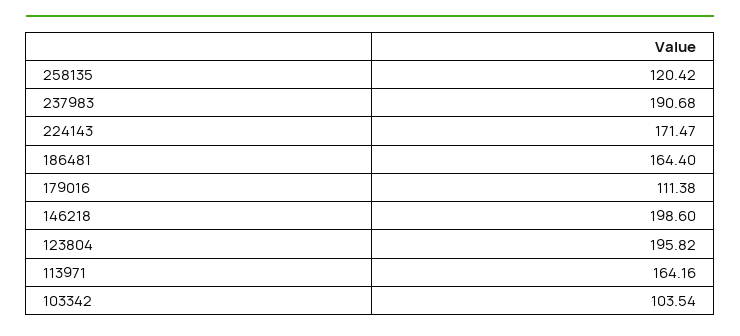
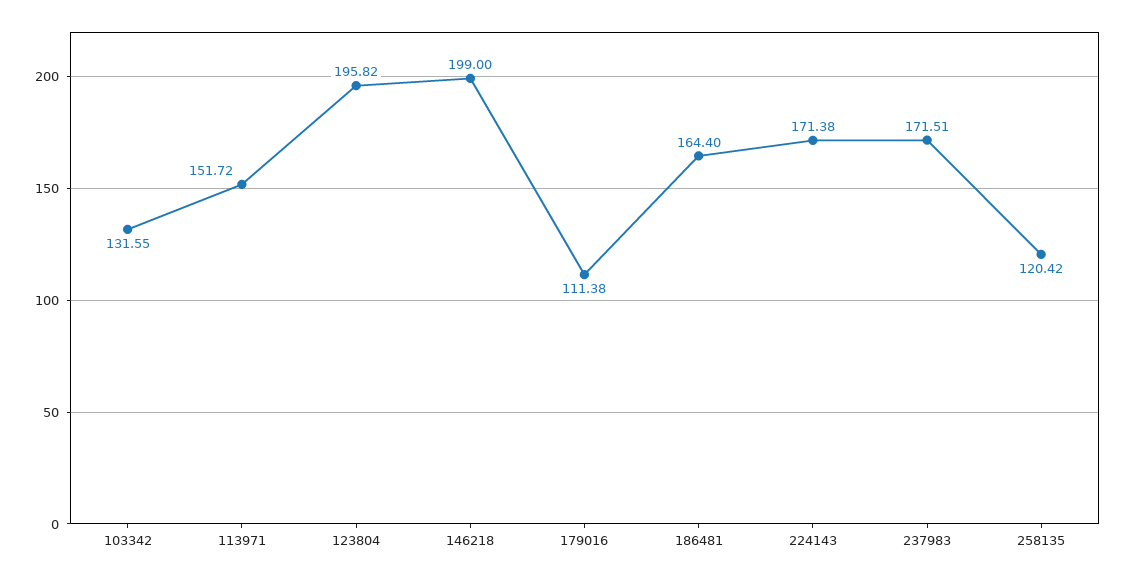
  {
    "258135": 120.42,
-   "237983": 190.68,
+   "237983": 171.51,
-   "224143": 171.47,
+   "224143": 171.38,
    "186481": 164.4,
    "179016": 111.38,
-   "146218": 198.6,
+   "146218": 199,
    "123804": 195.82,
-   "113971": 164.16,
+   "113971": 151.72,
-   "103342": 103.54
+   "103342": 131.55
  }

